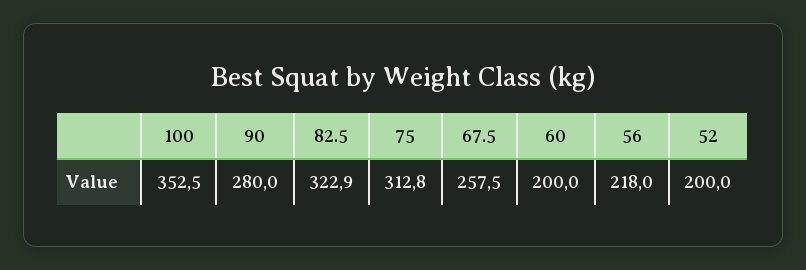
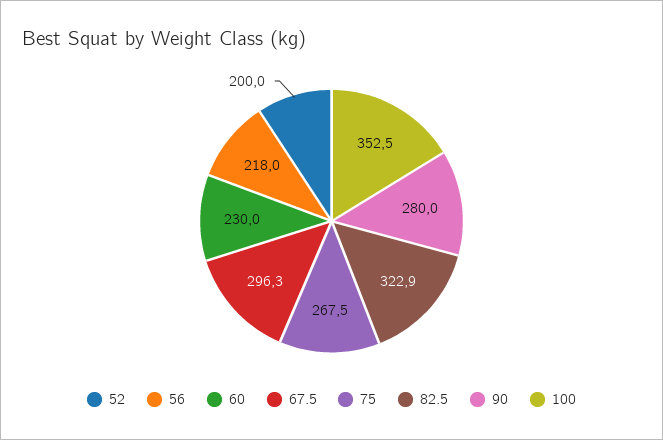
  {
    "100": 352.5,
    "90": 280,
    "82.5": 322.9,
-   "75": 312.8,
+   "75": 267.5,
-   "67.5": 257.5,
+   "67.5": 296.3,
-   "60": 200,
+   "60": 230,
    "56": 218,
    "52": 200
  }

